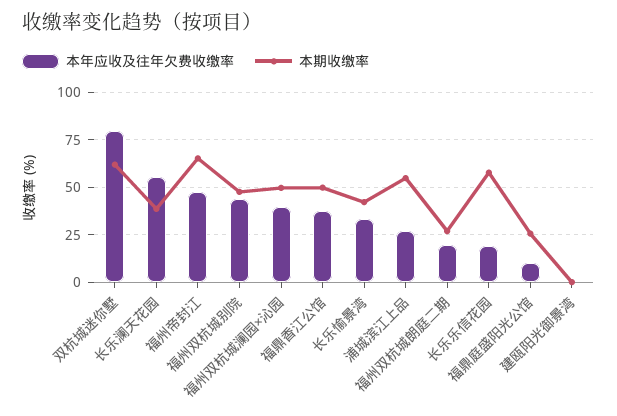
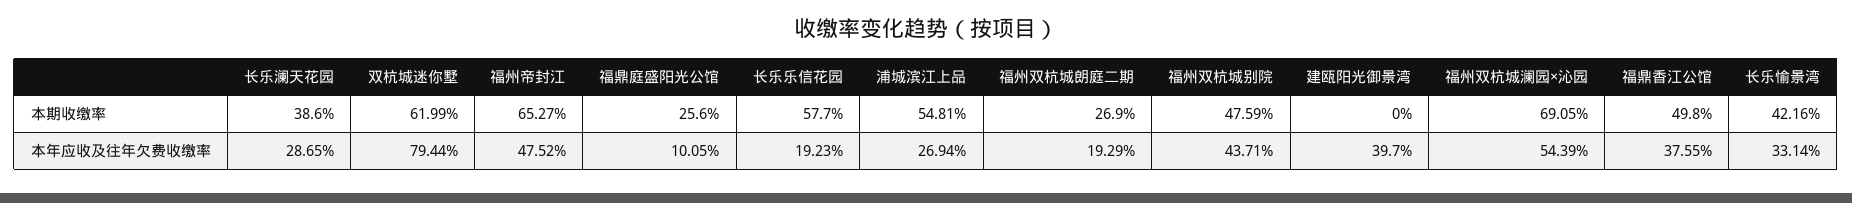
  {
    "本年应收及往年欠费收缴率": {
      "双杭城迷你墅": 79.44,
-     "长乐澜天花园": 55,
+     "长乐澜天花园": 28.65,
      "福州帝封江": 47.52,
      "福州双杭城别院": 43.71,
-     "福州双杭城澜园×沁园": 40,
+     "福州双杭城澜园×沁园": 54.39,
      "福鼎香江公馆": 37.55,
      "长乐愉景湾": 33.14,
      "浦城滨江上品": 26.94,
      "福州双杭城朗庭二期": 19.29,
      "长乐乐信花园": 19.23,
      "福鼎庭盛阳光公馆": 10.05,
-     "建瓯阳光御景湾": 0
+     "建瓯阳光御景湾": 39.7
    },
    "本期收缴率": {
      "双杭城迷你墅": 61.99,
      "长乐澜天花园": 38.6,
      "福州帝封江": 65.27,
      "福州双杭城别院": 47.59,
-     "福州双杭城澜园×沁园": 50,
+     "福州双杭城澜园×沁园": 69.05,
      "福鼎香江公馆": 49.8,
      "长乐愉景湾": 42.16,
      "浦城滨江上品": 54.81,
      "福州双杭城朗庭二期": 26.9,
      "长乐乐信花园": 57.7,
      "福鼎庭盛阳光公馆": 25.6,
      "建瓯阳光御景湾": 0
    }
  }

